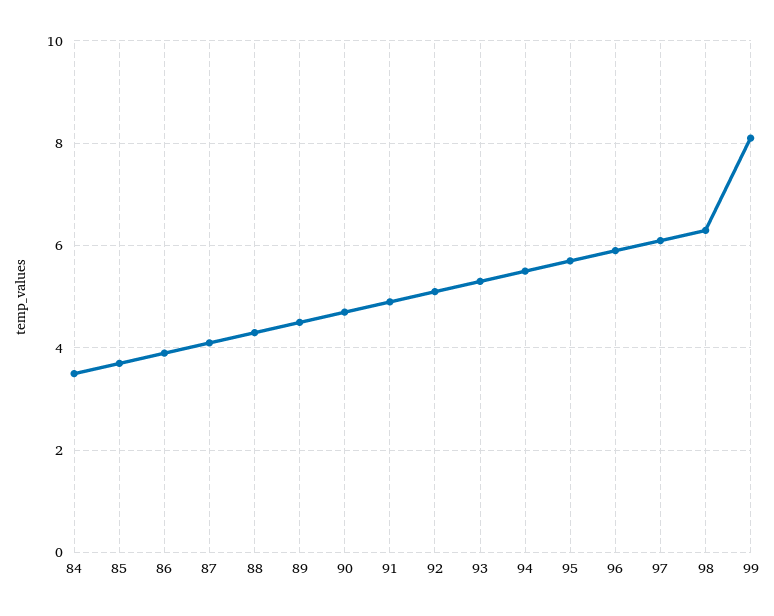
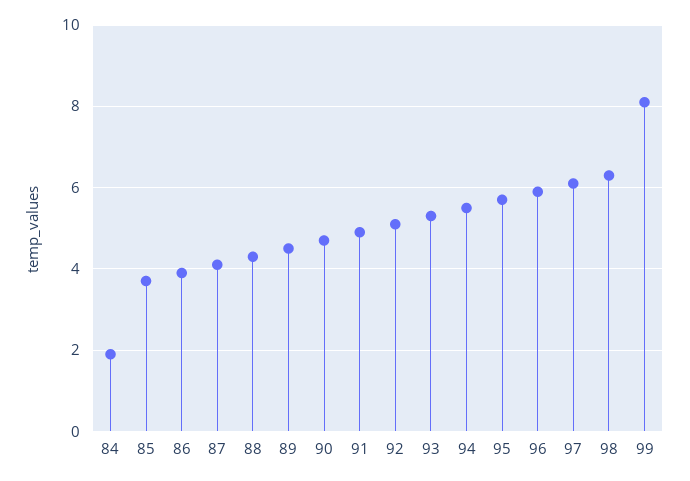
  {
-   "84": 3.5,
+   "84": 2,
    "85": 3.5,
    "86": 4,
    "87": 4,
    "88": 4.5,
    "89": 4.5,
    "90": 4.5,
    "91": 5,
    "92": 5,
    "93": 5.5,
    "94": 5.5,
    "95": 5.5,
    "96": 6,
    "97": 6,
    "98": 6.5,
    "99": 8
  }

